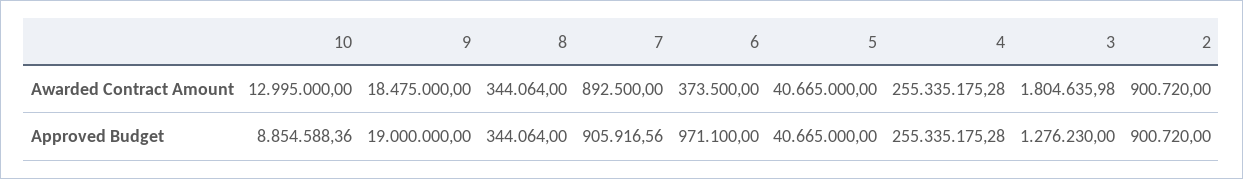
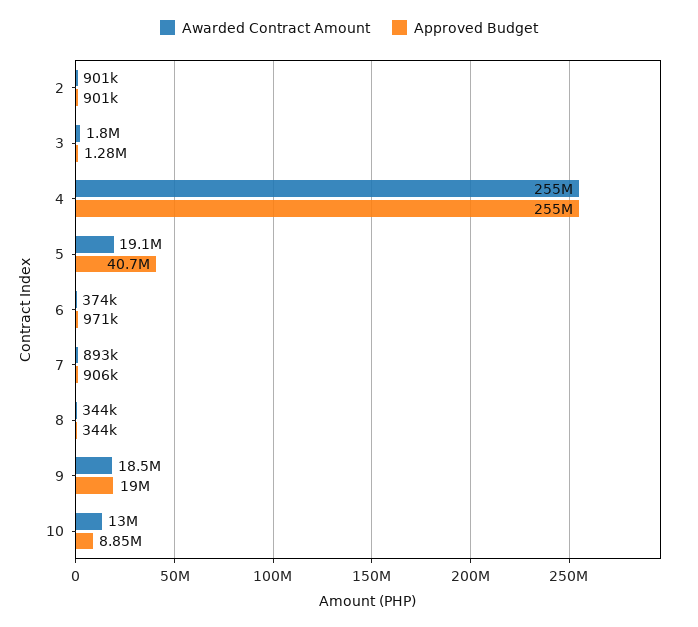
  {
    "Awarded Contract Amount": {
      "10": 12995000,
      "9": 18475000,
      "8": 344064,
      "7": 892500,
      "6": 373500,
-     "5": 40665000,
+     "5": 19100000,
      "4": 255335175.28,
      "3": 1804635.98,
      "2": 900720
    },
    "Approved Budget": {
      "10": 8854588.36,
      "9": 19000000,
      "8": 344064,
      "7": 905916.56,
      "6": 971100,
      "5": 40665000,
      "4": 255335175.28,
      "3": 1276230,
      "2": 900720
    }
  }

